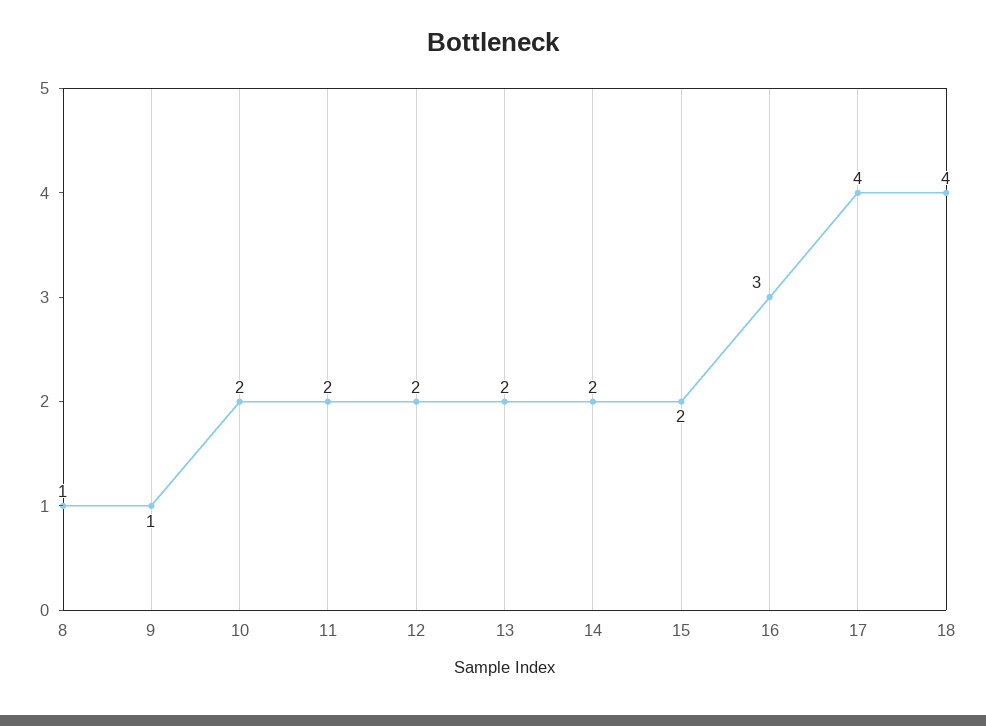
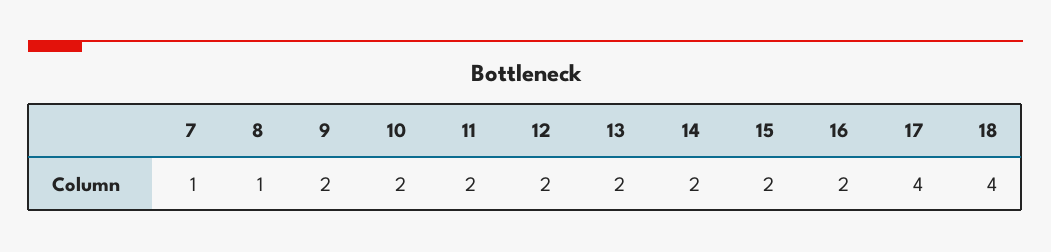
  {
    "8": 1,
-   "9": 1,
+   "9": 2,
    "10": 2,
    "11": 2,
    "12": 2,
    "13": 2,
    "14": 2,
    "15": 2,
-   "16": 3,
+   "16": 2,
    "17": 4,
-   "18": 4
+   "18": 4,
+   "7": 1
  }

